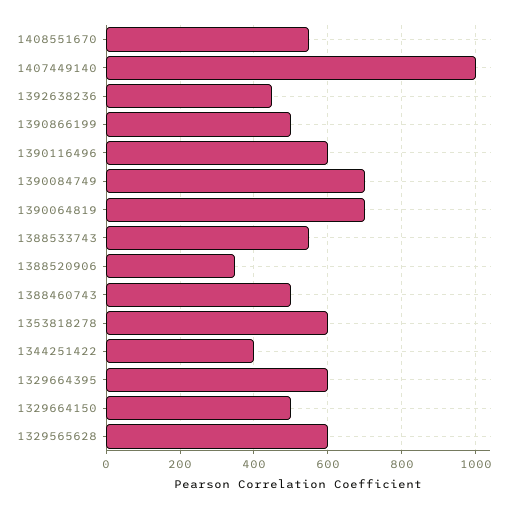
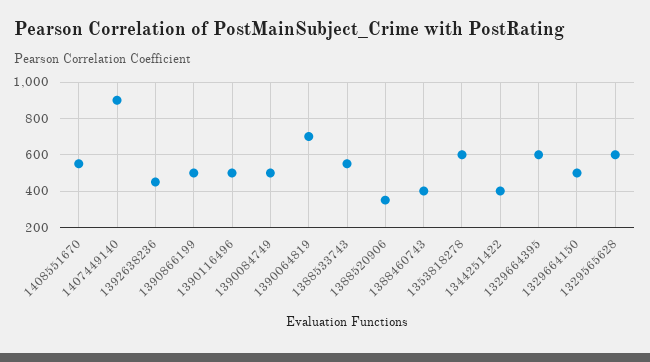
  {
    "1408551670": 560,
-   "1407449140": 1000,
+   "1407449140": 900,
    "1392638236": 460,
    "1390866199": 500,
-   "1390116496": 600,
+   "1390116496": 500,
-   "1390084749": 700,
+   "1390084749": 500,
    "1390064819": 700,
    "1388533743": 560,
    "1388520906": 360,
-   "1388460743": 500,
+   "1388460743": 400,
    "1353818278": 600,
    "1344251422": 400,
    "1329664395": 600,
    "1329664150": 500,
    "1329565628": 600
  }

